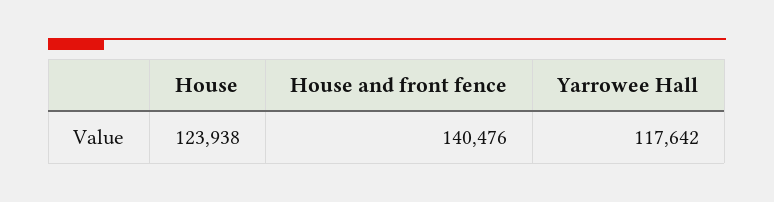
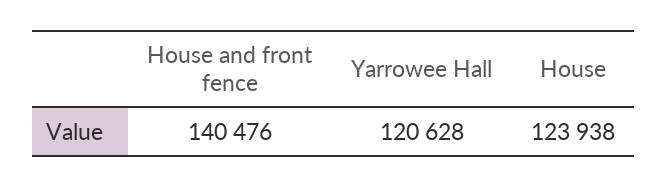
  {
    "House": 123938,
    "House and front fence": 140476,
-   "Yarrowee Hall": 117642
+   "Yarrowee Hall": 120628
  }

